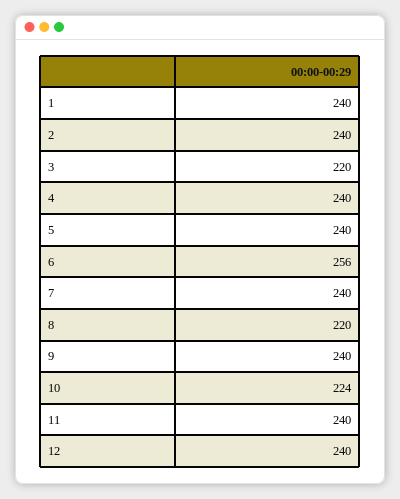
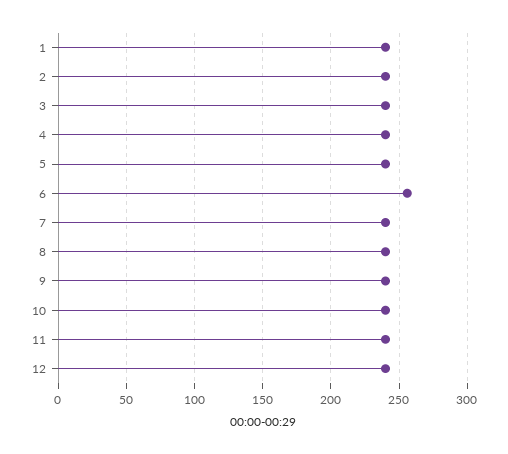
  {
    "1": 240,
    "2": 240,
-   "3": 220,
+   "3": 240,
    "4": 240,
    "5": 240,
    "6": 256,
    "7": 240,
-   "8": 220,
+   "8": 240,
    "9": 240,
-   "10": 224,
+   "10": 240,
    "11": 240,
    "12": 240
  }

